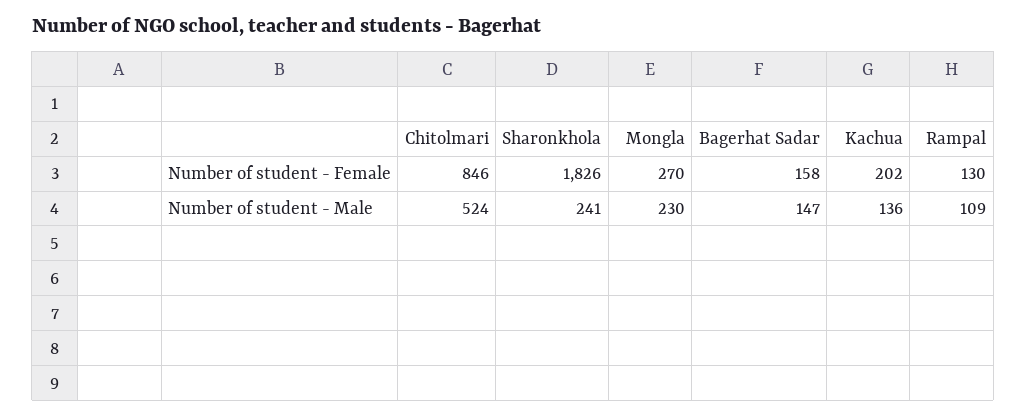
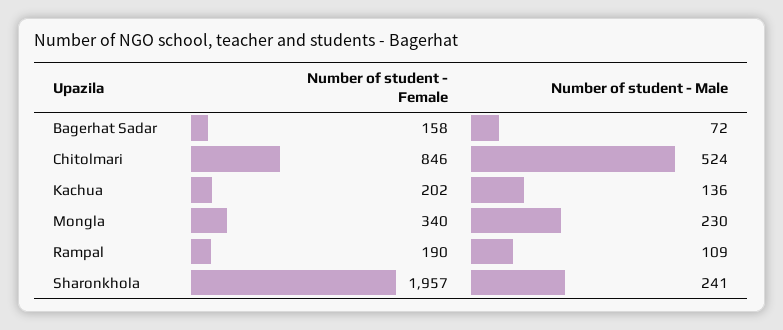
  {
    "Chitolmari": {
      "Number of student - Female": 846,
      "Number of student - Male": 524
    },
    "Sharonkhola": {
-     "Number of student - Female": 1826,
+     "Number of student - Female": 1957,
      "Number of student - Male": 241
    },
    "Mongla": {
-     "Number of student - Female": 270,
+     "Number of student - Female": 340,
      "Number of student - Male": 230
    },
    "Bagerhat Sadar": {
      "Number of student - Female": 158,
-     "Number of student - Male": 147
+     "Number of student - Male": 72
    },
    "Kachua": {
      "Number of student - Female": 202,
      "Number of student - Male": 136
    },
    "Rampal": {
-     "Number of student - Female": 130,
+     "Number of student - Female": 190,
      "Number of student - Male": 109
    }
  }

